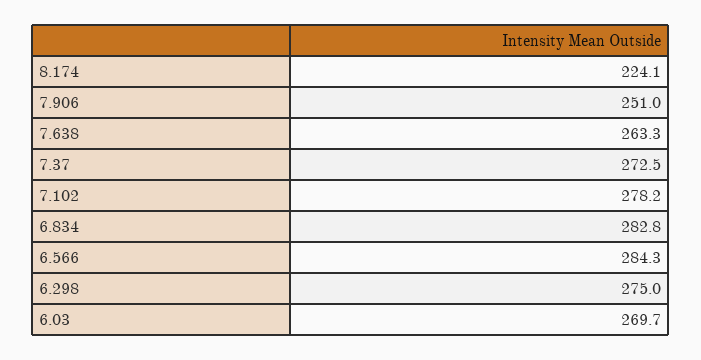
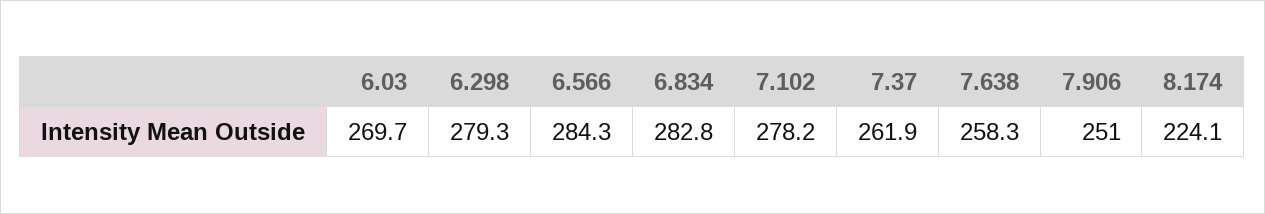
  {
    "8.174": 224.1,
    "7.906": 251,
-   "7.638": 263.3,
+   "7.638": 258.3,
-   "7.37": 272.5,
+   "7.37": 261.9,
    "7.102": 278.2,
    "6.834": 282.8,
    "6.566": 284.3,
-   "6.298": 275,
+   "6.298": 279.3,
    "6.03": 269.7
  }

